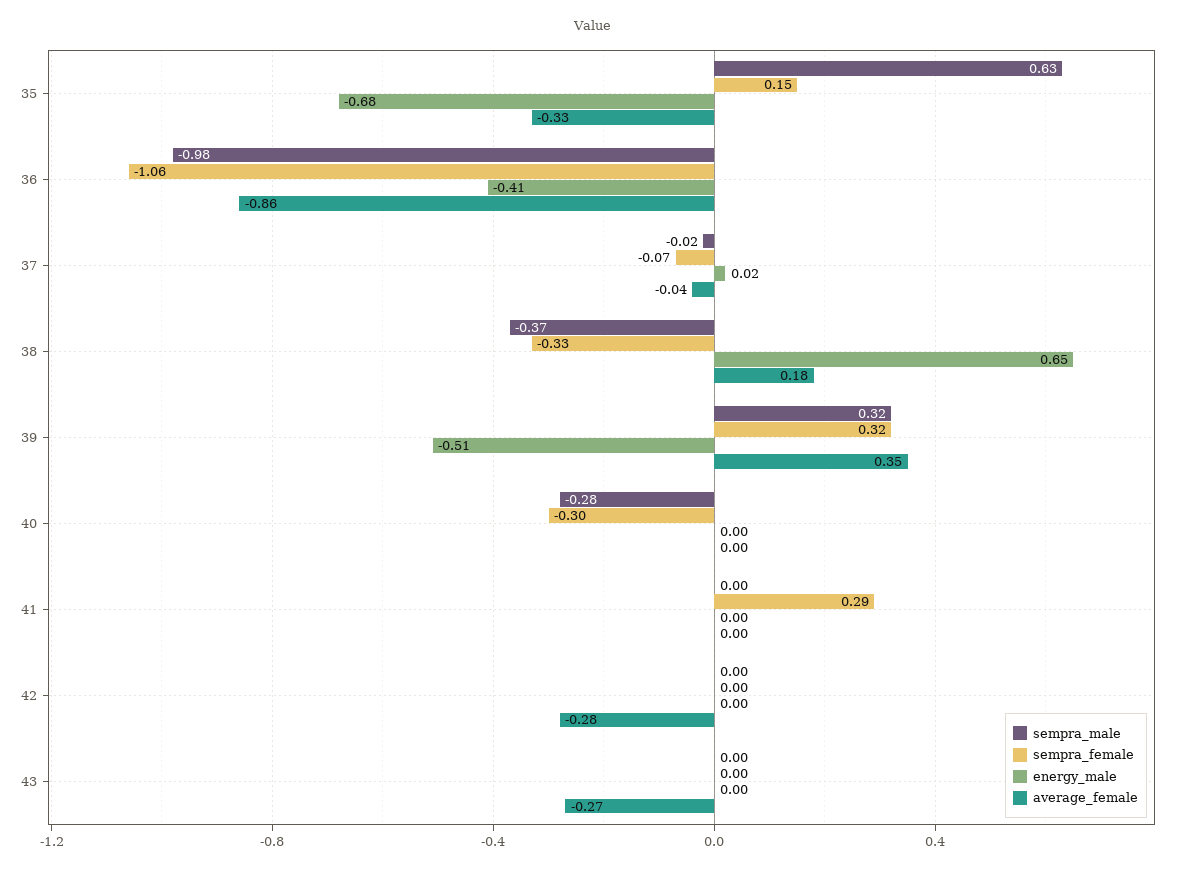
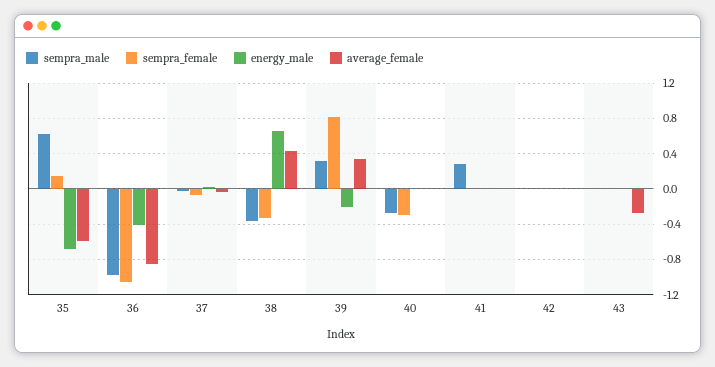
  {
    "sempra_male": {
      "35": 0.63,
      "36": -0.98,
      "37": -0.02,
      "38": -0.37,
      "39": 0.32,
      "40": -0.28,
-     "41": 0,
+     "41": 0.3,
      "42": 0,
      "43": 0
    },
    "sempra_female": {
      "35": 0.15,
      "36": -1.06,
      "37": -0.07,
      "38": -0.33,
-     "39": 0.32,
+     "39": 0.8,
      "40": -0.3,
-     "41": 0.29,
+     "41": 0,
      "42": 0,
      "43": 0
    },
    "energy_male": {
      "35": -0.68,
      "36": -0.41,
      "37": 0.02,
      "38": 0.65,
-     "39": -0.51,
+     "39": -0.2,
      "40": 0,
      "41": 0,
      "42": 0,
      "43": 0
    },
    "average_female": {
-     "35": -0.33,
+     "35": -0.6,
      "36": -0.86,
      "37": -0.04,
-     "38": 0.18,
+     "38": 0.4,
      "39": 0.35,
      "40": 0,
      "41": 0,
-     "42": -0.28,
+     "42": 0,
      "43": -0.27
    }
  }

